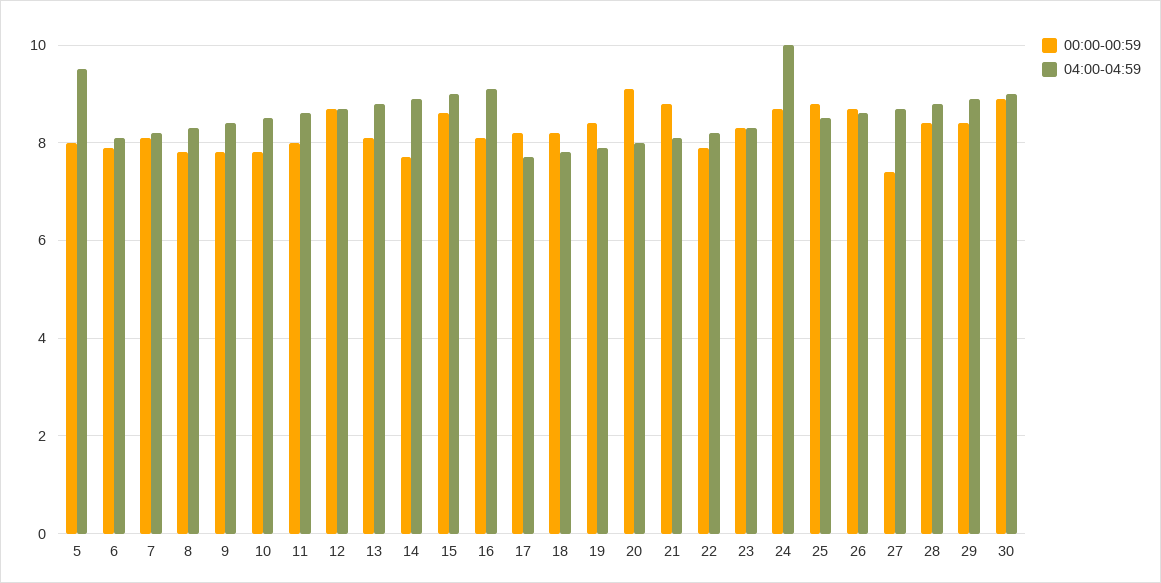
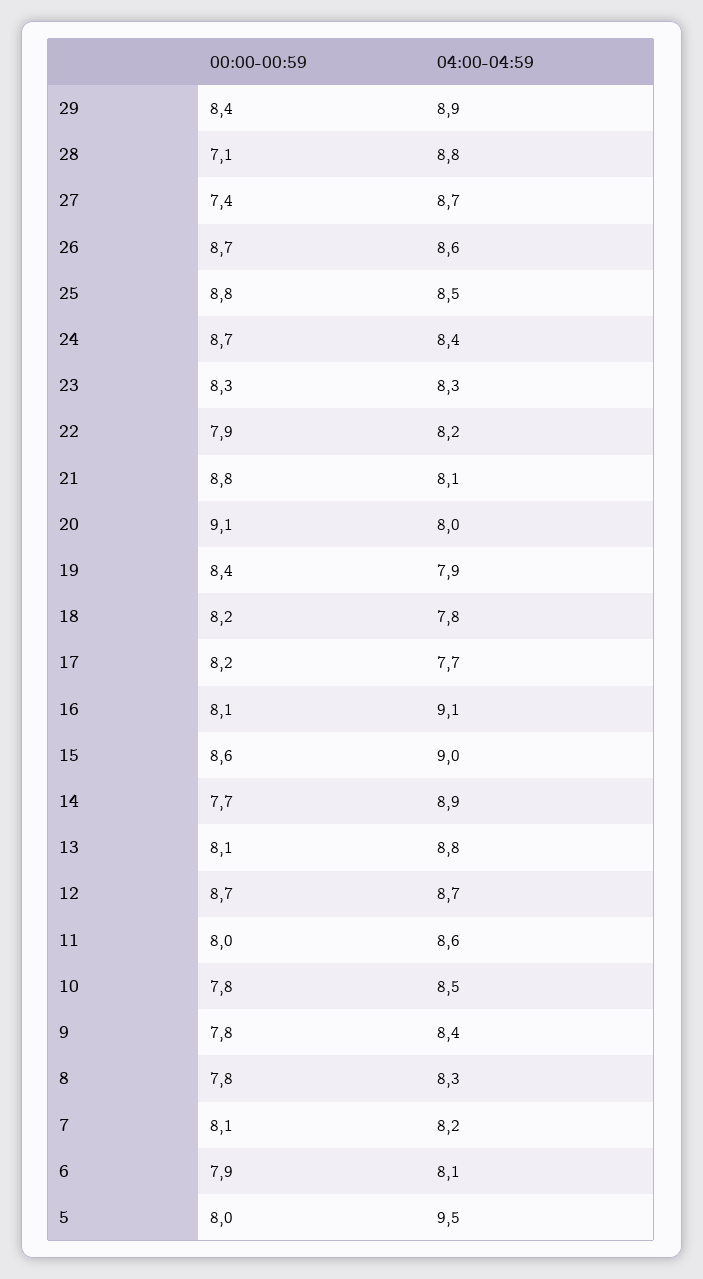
  {
    "00:00-00:59": {
      "5": 8,
      "6": 7.9,
      "7": 8.1,
      "8": 7.8,
      "9": 7.8,
      "10": 7.8,
      "11": 8,
      "12": 8.7,
      "13": 8.1,
      "14": 7.7,
      "15": 8.6,
      "16": 8.1,
      "17": 8.2,
      "18": 8.2,
      "19": 8.4,
      "20": 9.1,
      "21": 8.8,
      "22": 7.9,
      "23": 8.3,
      "24": 8.7,
      "25": 8.8,
      "26": 8.7,
      "27": 7.4,
-     "28": 8.5,
+     "28": 7.1,
-     "29": 8.4,
+     "29": 8.4
-     "30": 9
    },
    "04:00-04:59": {
      "5": 9.5,
      "6": 8.1,
      "7": 8.2,
      "8": 8.3,
      "9": 8.4,
      "10": 8.5,
      "11": 8.6,
      "12": 8.7,
      "13": 8.8,
      "14": 8.9,
      "15": 9,
      "16": 9.1,
      "17": 7.7,
      "18": 7.8,
      "19": 7.9,
      "20": 8,
      "21": 8.1,
      "22": 8.2,
      "23": 8.3,
-     "24": 10,
+     "24": 8.4,
      "25": 8.5,
      "26": 8.6,
      "27": 8.7,
      "28": 8.8,
-     "29": 8.9,
+     "29": 8.9
-     "30": 9
    }
  }

